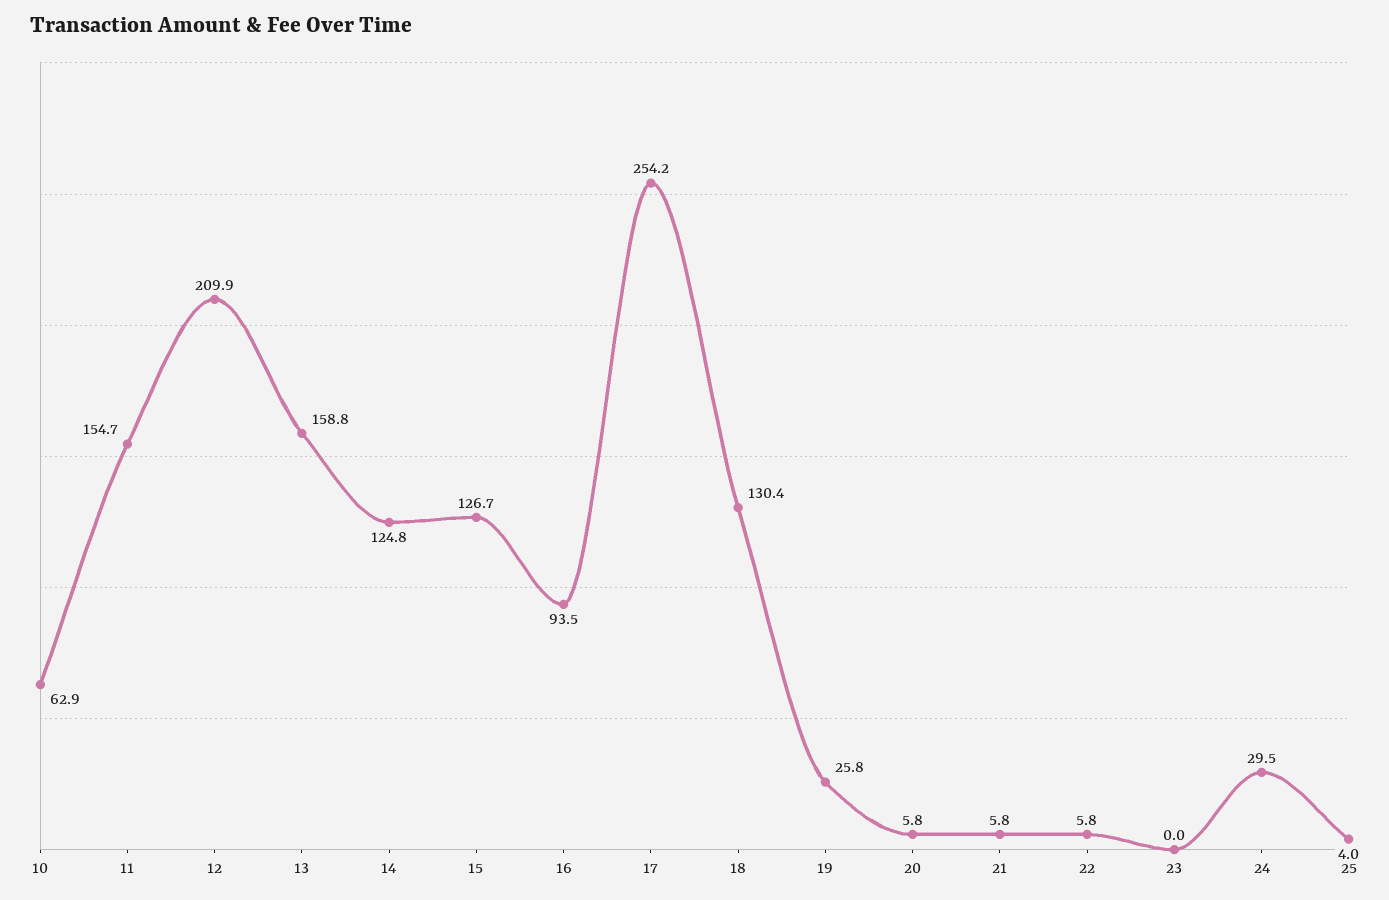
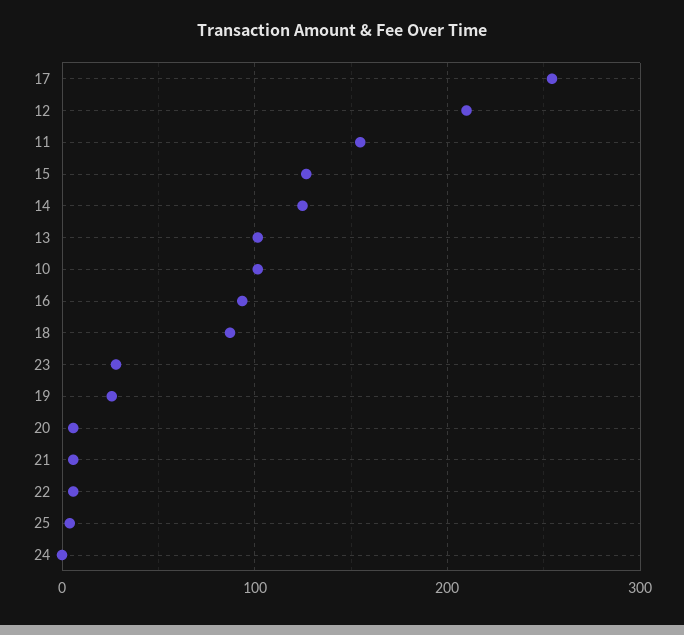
  {
-   "10": 62.9,
+   "10": 100,
    "11": 154.7,
    "12": 209.9,
-   "13": 158.8,
+   "13": 100,
    "14": 124.8,
    "15": 126.7,
    "16": 93.5,
    "17": 254.2,
-   "18": 130.4,
+   "18": 90,
    "19": 25.8,
    "20": 5.8,
    "21": 5.8,
    "22": 5.8,
-   "23": 0,
+   "23": 30,
-   "24": 29.5,
+   "24": 0,
    "25": 4
  }

